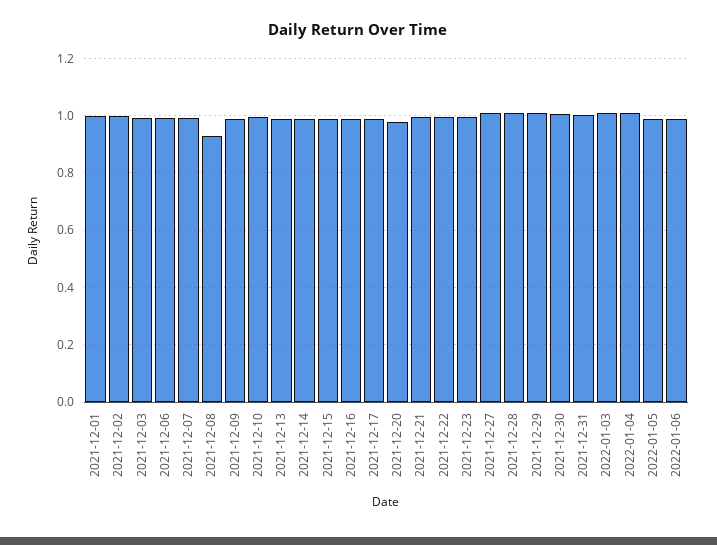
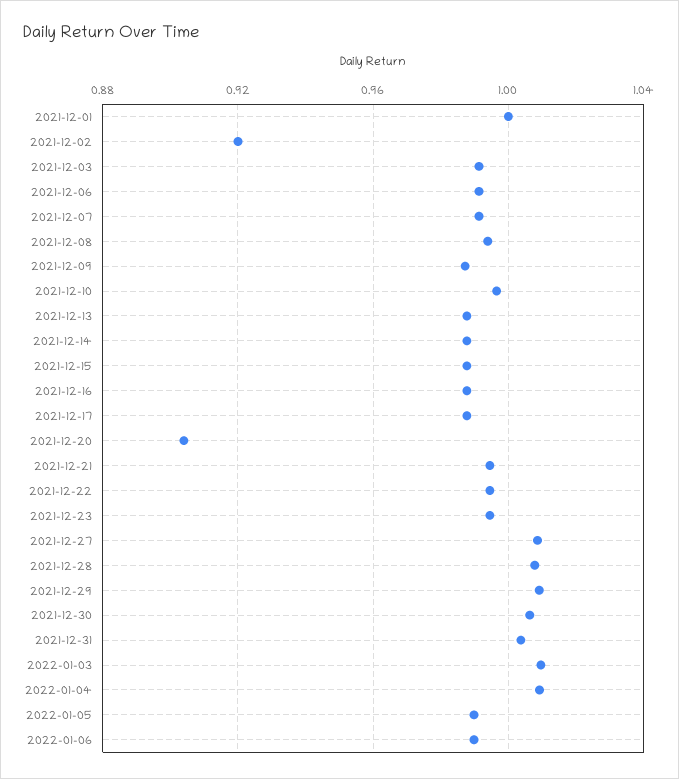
  {
    "2021-12-01": 1,
-   "2021-12-02": 1,
+   "2021-12-02": 0.92,
    "2021-12-03": 0.99,
    "2021-12-06": 0.99,
    "2021-12-07": 0.99,
-   "2021-12-08": 0.925,
+   "2021-12-08": 0.995,
    "2021-12-09": 0.985,
    "2021-12-10": 0.995,
    "2021-12-13": 0.99,
    "2021-12-14": 0.99,
    "2021-12-15": 0.99,
    "2021-12-16": 0.99,
    "2021-12-17": 0.99,
-   "2021-12-20": 0.975,
+   "2021-12-20": 0.905,
    "2021-12-21": 0.995,
    "2021-12-22": 0.995,
    "2021-12-23": 0.995,
    "2021-12-27": 1.01,
    "2021-12-28": 1.01,
    "2021-12-29": 1.01,
    "2021-12-30": 1.005,
    "2021-12-31": 1.005,
    "2022-01-03": 1.01,
    "2022-01-04": 1.01,
    "2022-01-05": 0.99,
    "2022-01-06": 0.99
  }

